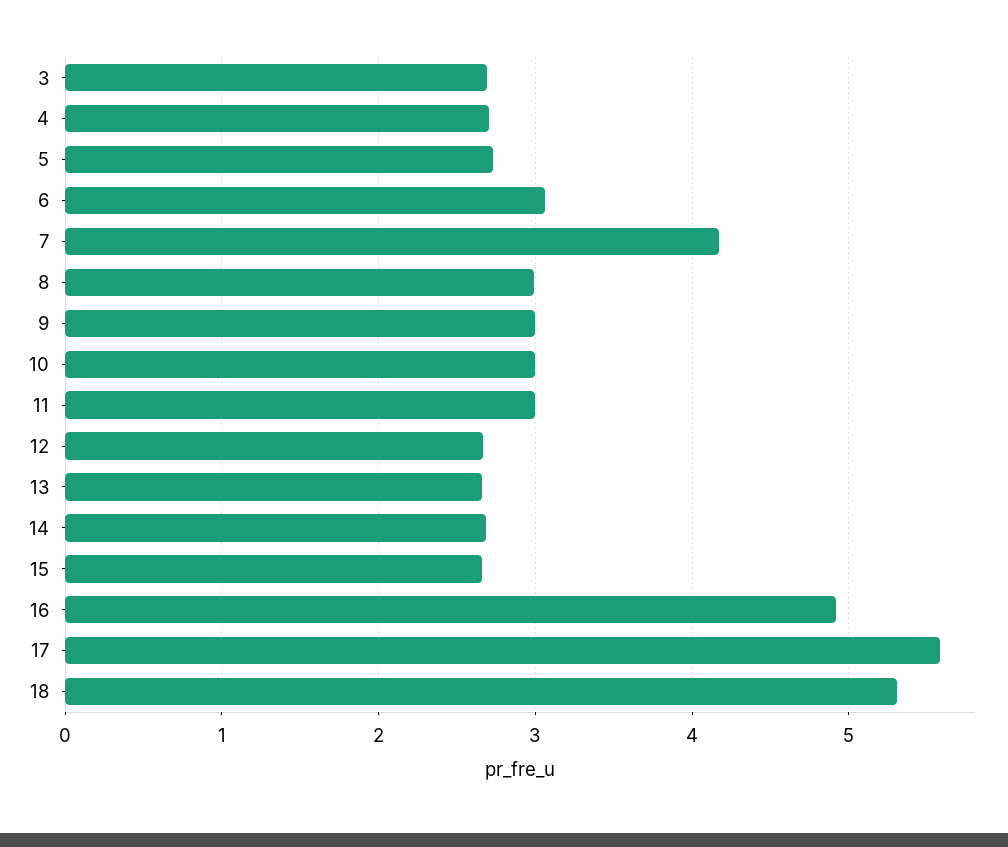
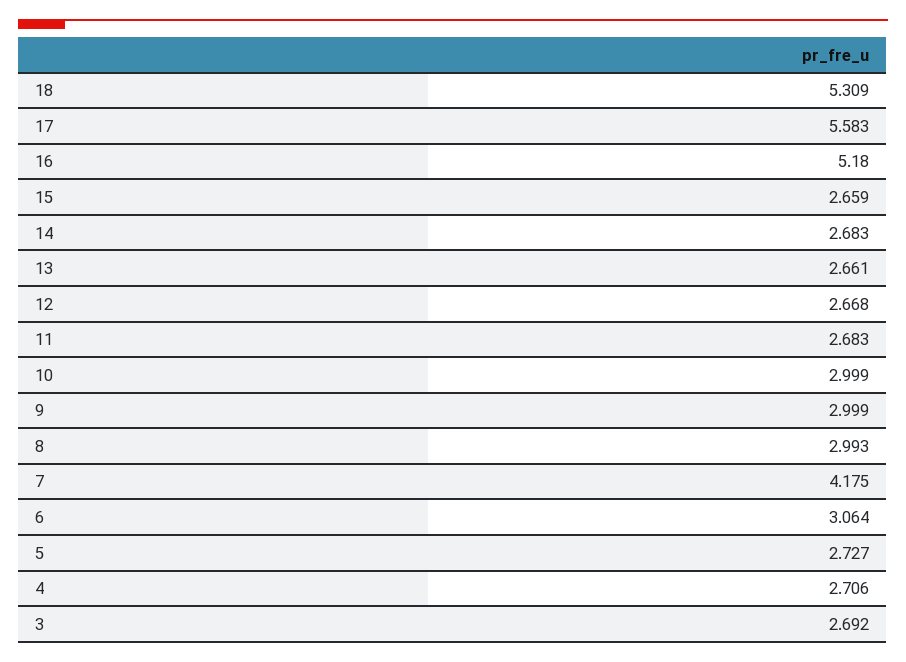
  {
    "3": 2.692,
    "4": 2.706,
    "5": 2.727,
    "6": 3.064,
    "7": 4.175,
    "8": 2.993,
    "9": 2.999,
    "10": 2.999,
-   "11": 3,
+   "11": 2.683,
    "12": 2.668,
    "13": 2.661,
    "14": 2.683,
    "15": 2.659,
-   "16": 4.9,
+   "16": 5.18,
    "17": 5.583,
    "18": 5.309
  }

